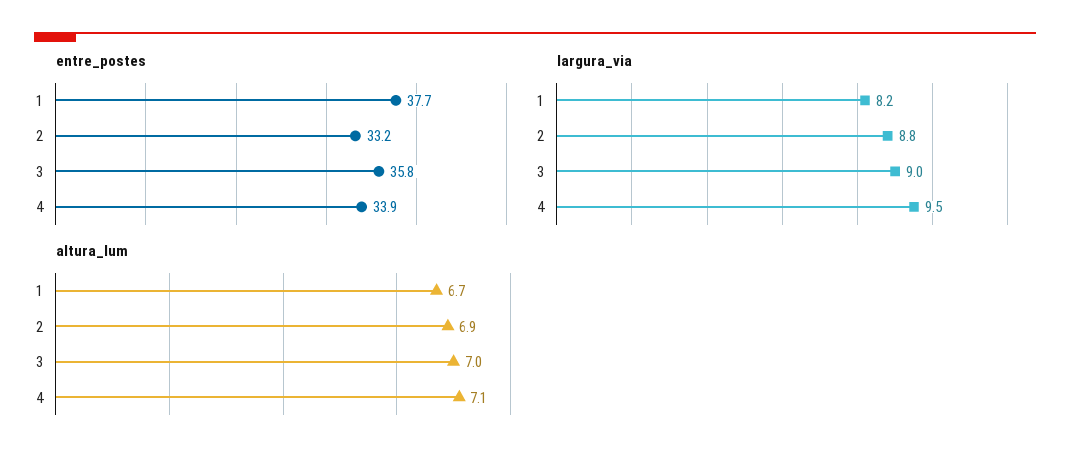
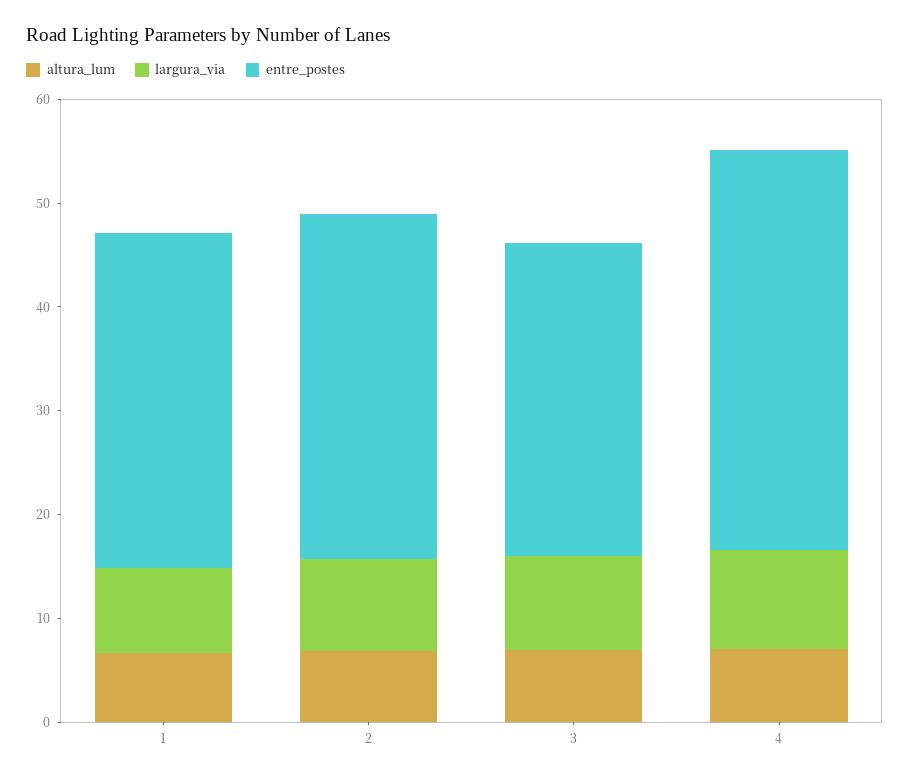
  {
    "entre_postes": {
-     "1": 37.7,
+     "1": 32,
      "2": 33.2,
-     "3": 35.8,
+     "3": 30,
-     "4": 33.9
+     "4": 38
    },
    "largura_via": {
      "1": 8.2,
      "2": 8.8,
      "3": 9,
      "4": 9.5
    },
    "altura_lum": {
      "1": 6.7,
      "2": 6.9,
      "3": 7,
      "4": 7.1
    }
  }

